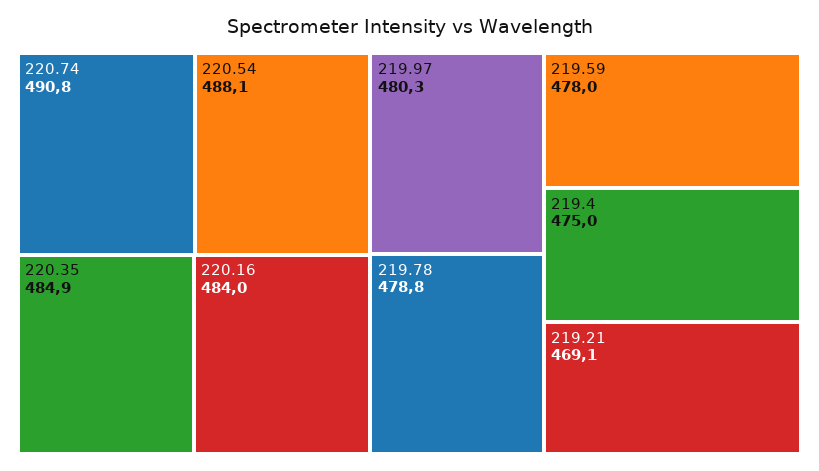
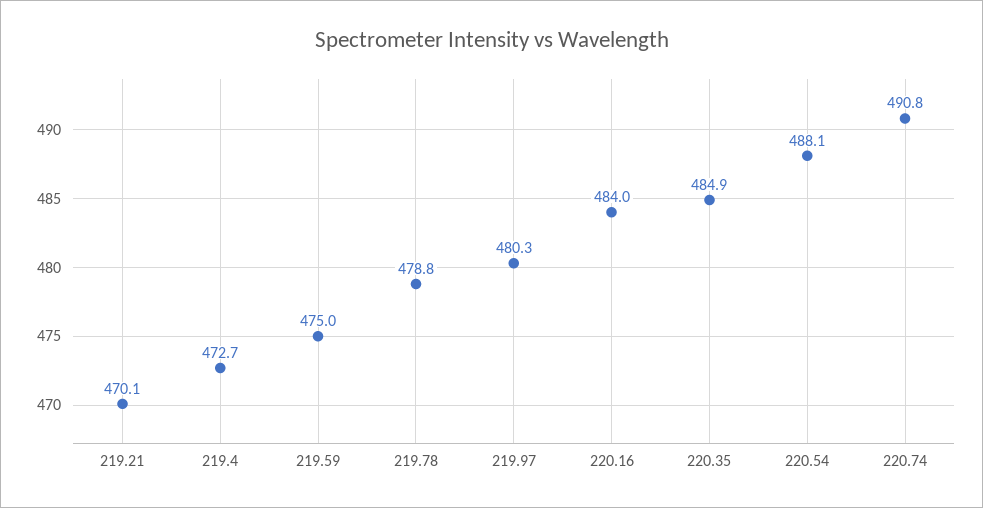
  {
    "220.74": 490.8,
    "220.54": 488.1,
    "220.35": 484.9,
    "220.16": 484,
    "219.97": 480.3,
    "219.78": 478.8,
-   "219.59": 478,
+   "219.59": 475,
-   "219.4": 475,
+   "219.4": 472.7,
-   "219.21": 469.1
+   "219.21": 470.1
  }

